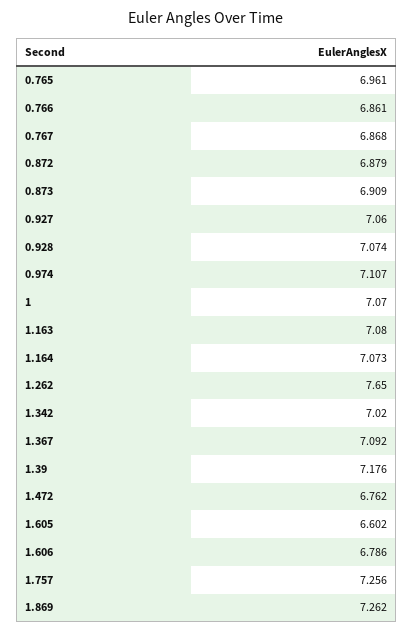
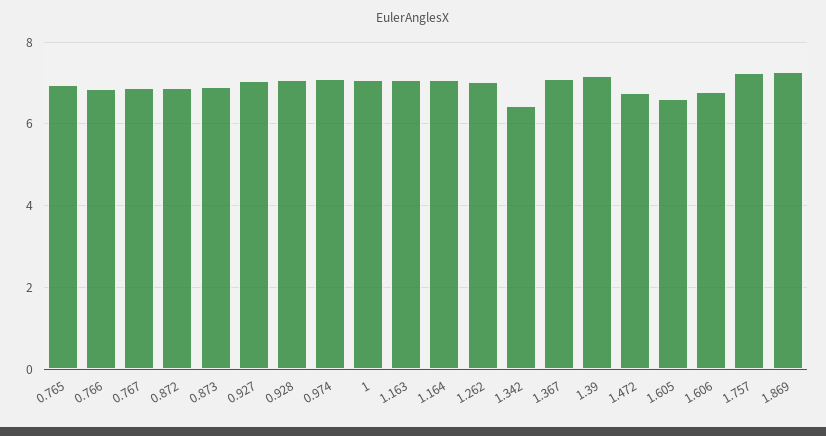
  {
    "0.765": 6.961,
    "0.766": 6.861,
    "0.767": 6.868,
    "0.872": 6.879,
    "0.873": 6.909,
    "0.927": 7.06,
    "0.928": 7.074,
    "0.974": 7.107,
    "1": 7.07,
    "1.163": 7.08,
    "1.164": 7.073,
-   "1.262": 7.65,
+   "1.262": 7,
-   "1.342": 7.02,
+   "1.342": 6.4,
    "1.367": 7.092,
    "1.39": 7.176,
    "1.472": 6.762,
    "1.605": 6.602,
    "1.606": 6.786,
    "1.757": 7.256,
    "1.869": 7.262
  }

